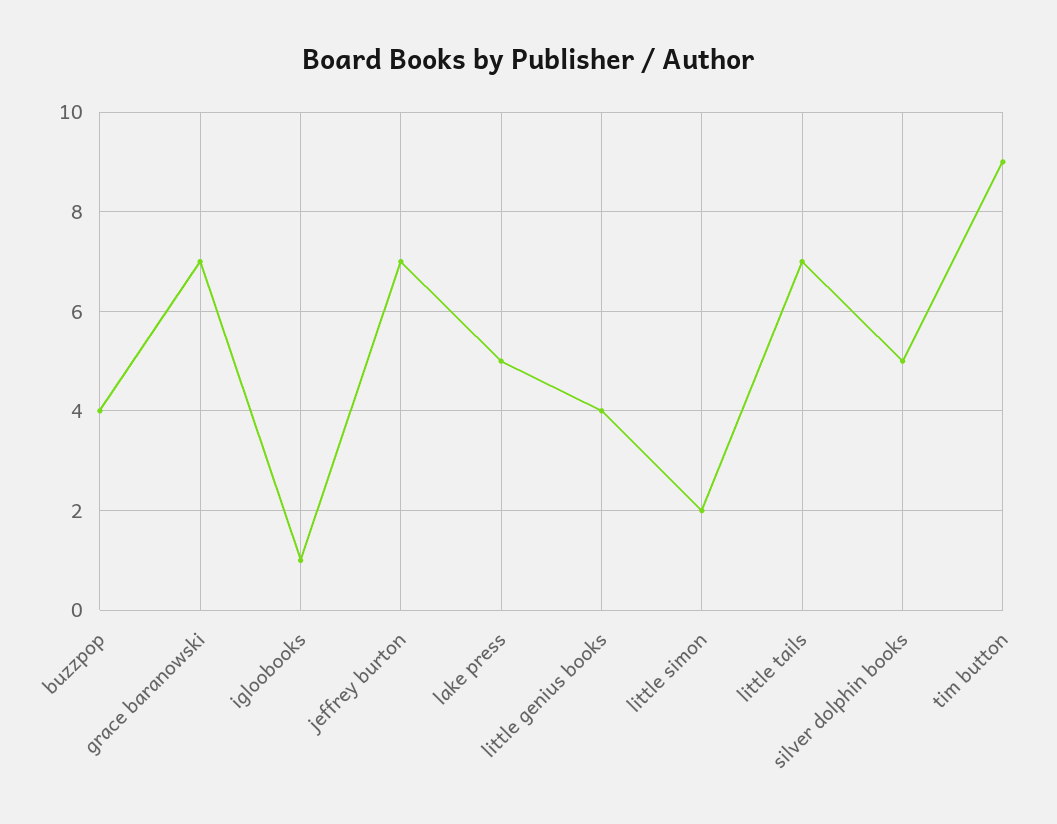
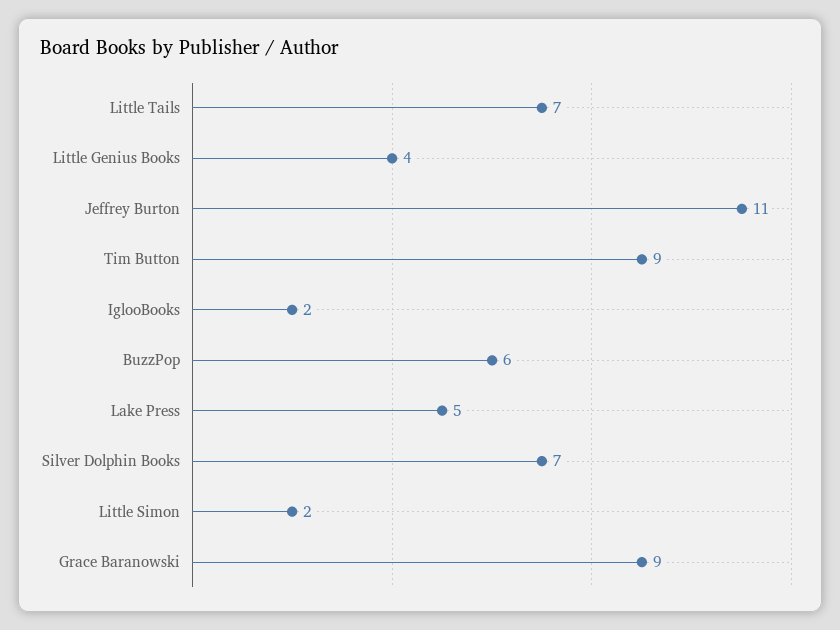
  {
-   "buzzpop": 4,
+   "buzzpop": 6,
-   "grace baranowski": 7,
+   "grace baranowski": 9,
-   "igloobooks": 1,
+   "igloobooks": 2,
-   "jeffrey burton": 7,
+   "jeffrey burton": 11,
    "lake press": 5,
    "little genius books": 4,
    "little simon": 2,
    "little tails": 7,
-   "silver dolphin books": 5,
+   "silver dolphin books": 7,
    "tim button": 9
  }

